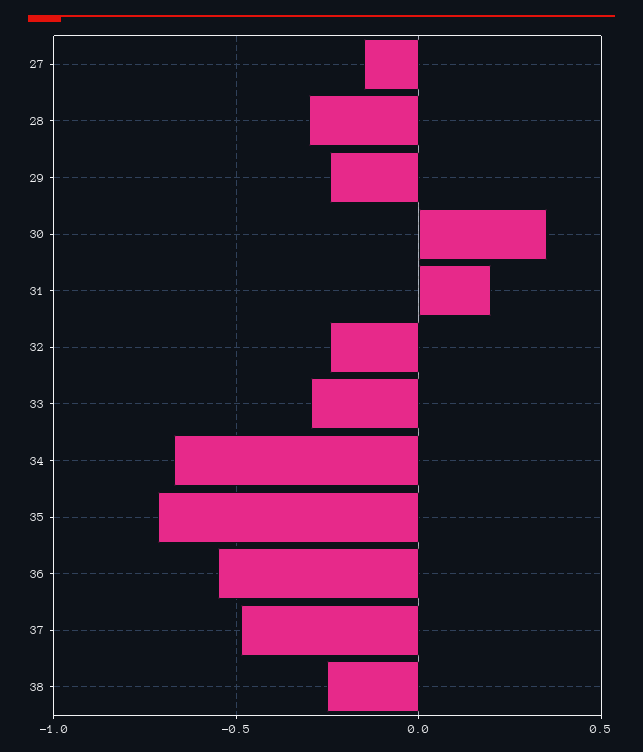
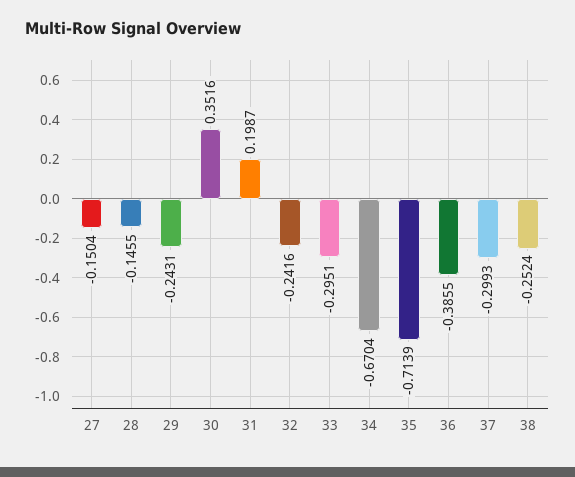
  {
    "27": -0.1504,
-   "28": -0.3,
+   "28": -0.1455,
    "29": -0.2431,
    "30": 0.3516,
    "31": 0.1987,
    "32": -0.2416,
    "33": -0.2951,
    "34": -0.6704,
    "35": -0.7139,
-   "36": -0.55,
+   "36": -0.3855,
-   "37": -0.5,
+   "37": -0.2993,
    "38": -0.2524
  }

